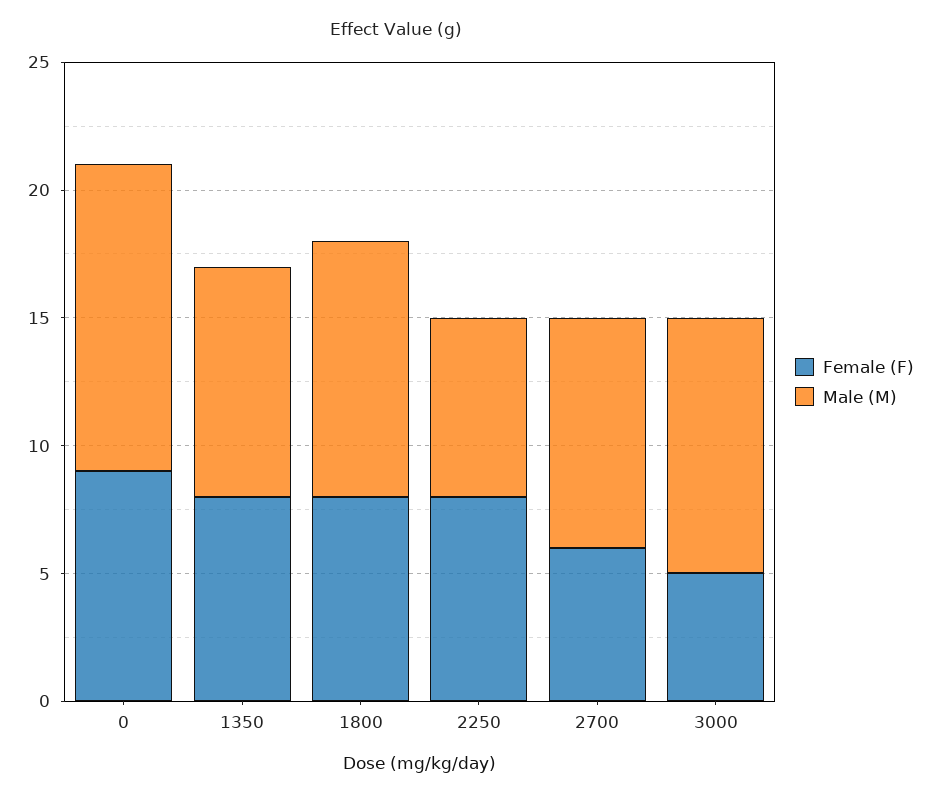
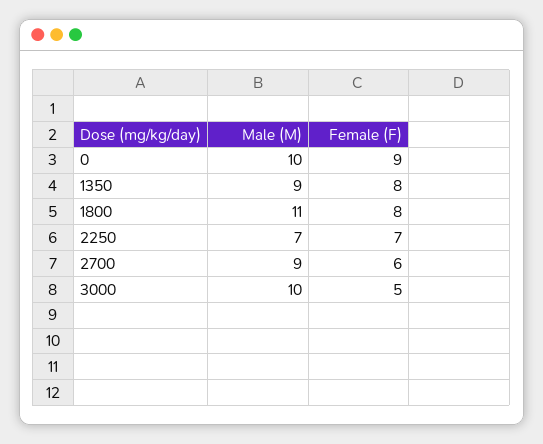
  {
    "Female (F)": {
      "0": 9,
      "1350": 8,
      "1800": 8,
-     "2250": 8,
+     "2250": 7,
      "2700": 6,
      "3000": 5
    },
    "Male (M)": {
-     "0": 12,
+     "0": 10,
      "1350": 9,
-     "1800": 10,
+     "1800": 11,
      "2250": 7,
      "2700": 9,
      "3000": 10
    }
  }

